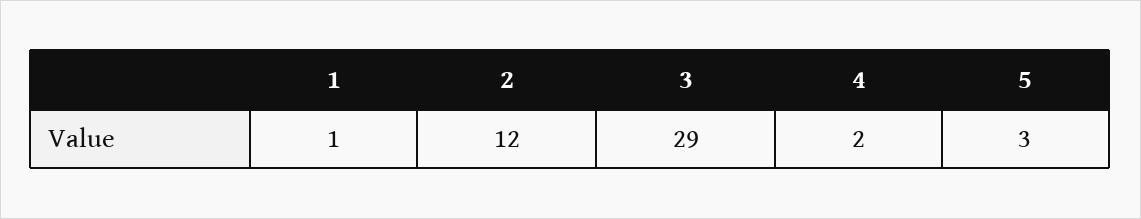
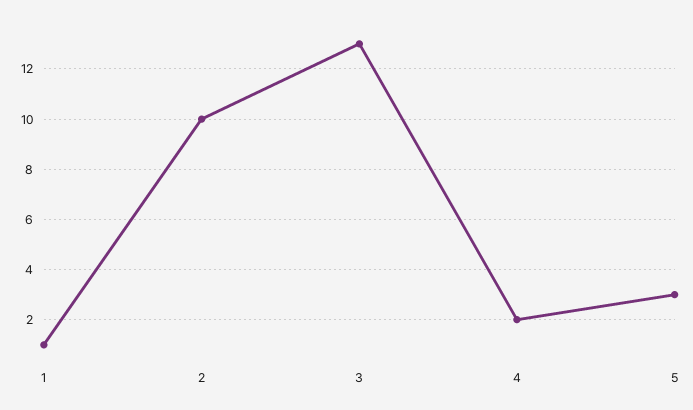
  {
    "1": 1,
-   "2": 12,
+   "2": 10,
-   "3": 29,
+   "3": 13,
    "4": 2,
    "5": 3
  }

